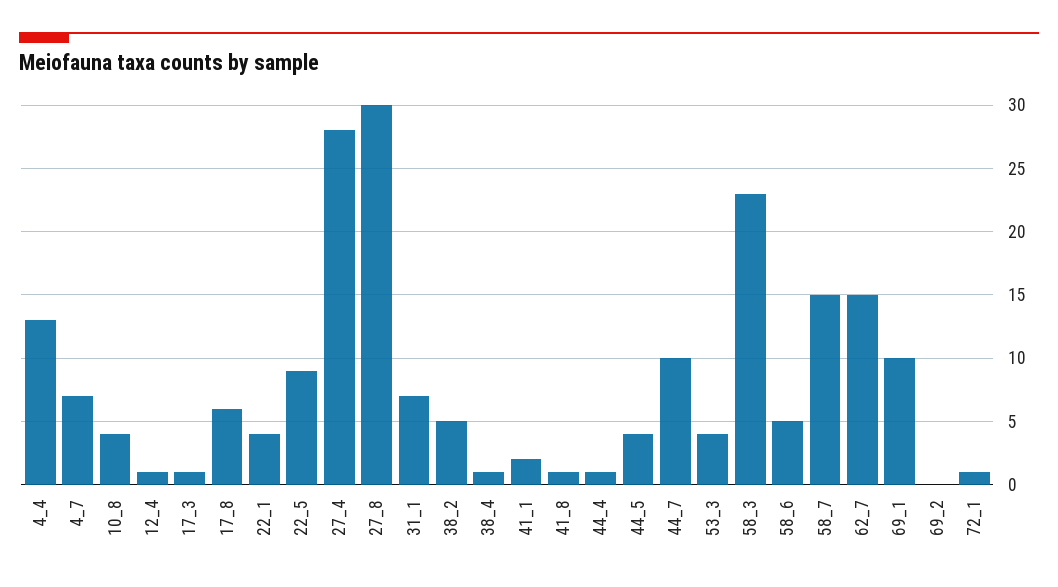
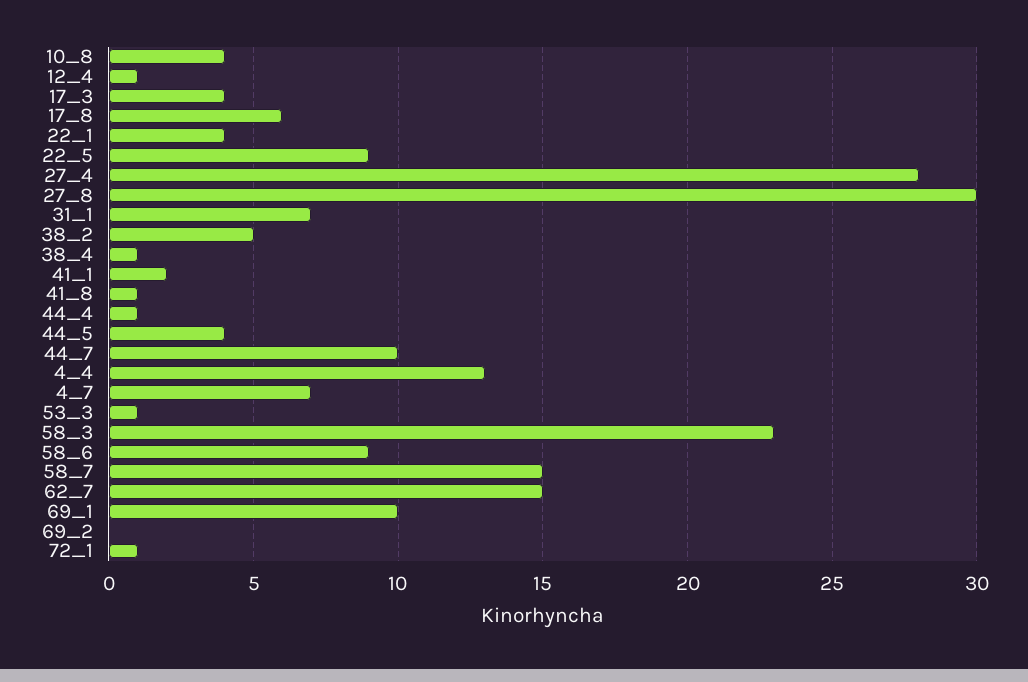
  {
    "4_4": 13,
    "4_7": 7,
    "10_8": 4,
    "12_4": 1,
-   "17_3": 1,
+   "17_3": 4,
    "17_8": 6,
    "22_1": 4,
    "22_5": 9,
    "27_4": 28,
    "27_8": 30,
    "31_1": 7,
    "38_2": 5,
    "38_4": 1,
    "41_1": 2,
    "41_8": 1,
    "44_4": 1,
    "44_5": 4,
    "44_7": 10,
-   "53_3": 4,
+   "53_3": 1,
    "58_3": 23,
-   "58_6": 5,
+   "58_6": 9,
    "58_7": 15,
    "62_7": 15,
    "69_1": 10,
    "69_2": 0,
    "72_1": 1
  }

